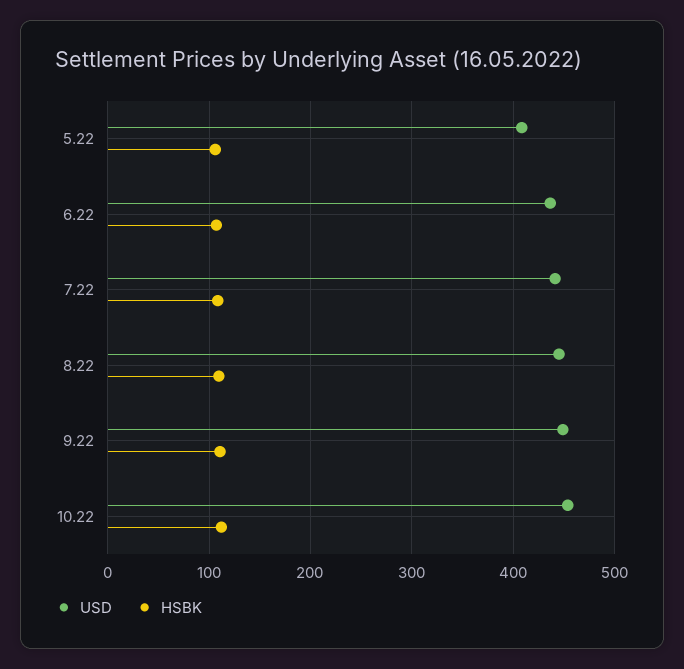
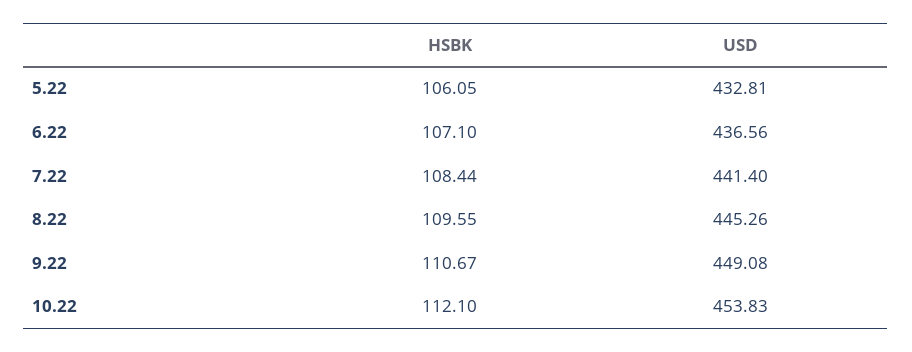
  {
    "USD": {
-     "5.22": 410,
+     "5.22": 432.81,
      "6.22": 436.56,
      "7.22": 441.4,
      "8.22": 445.26,
      "9.22": 449.08,
      "10.22": 453.83
    },
    "HSBK": {
      "5.22": 106.05,
      "6.22": 107.1,
      "7.22": 108.44,
      "8.22": 109.55,
      "9.22": 110.67,
      "10.22": 112.1
    }
  }

